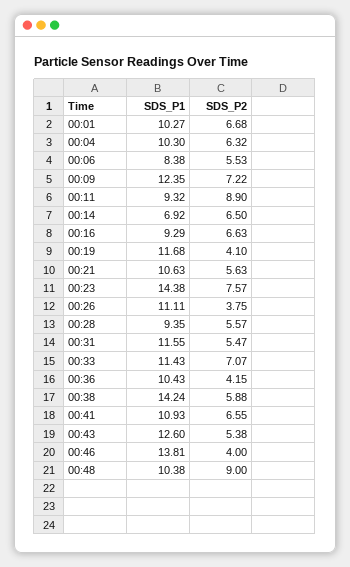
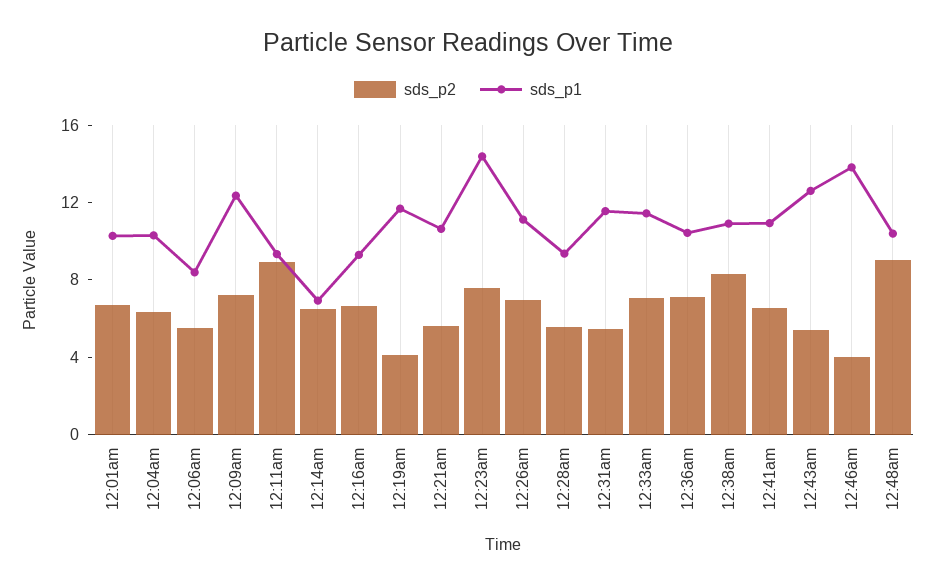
  {
    "SDS_P1": {
      "00:01": 10.27,
      "00:04": 10.3,
      "00:06": 8.38,
      "00:09": 12.35,
      "00:11": 9.32,
      "00:14": 6.92,
      "00:16": 9.29,
      "00:19": 11.68,
      "00:21": 10.63,
      "00:23": 14.38,
      "00:26": 11.11,
      "00:28": 9.35,
      "00:31": 11.55,
      "00:33": 11.43,
      "00:36": 10.43,
-     "00:38": 14.24,
+     "00:38": 11,
      "00:41": 10.93,
      "00:43": 12.6,
      "00:46": 13.81,
      "00:48": 10.38
    },
    "SDS_P2": {
      "00:01": 6.68,
      "00:04": 6.32,
      "00:06": 5.53,
      "00:09": 7.22,
      "00:11": 8.9,
      "00:14": 6.5,
      "00:16": 6.63,
      "00:19": 4.1,
      "00:21": 5.63,
      "00:23": 7.57,
-     "00:26": 3.75,
+     "00:26": 7,
      "00:28": 5.57,
      "00:31": 5.47,
      "00:33": 7.07,
-     "00:36": 4.15,
+     "00:36": 7,
-     "00:38": 5.88,
+     "00:38": 8,
      "00:41": 6.55,
      "00:43": 5.38,
      "00:46": 4,
      "00:48": 9
    }
  }

